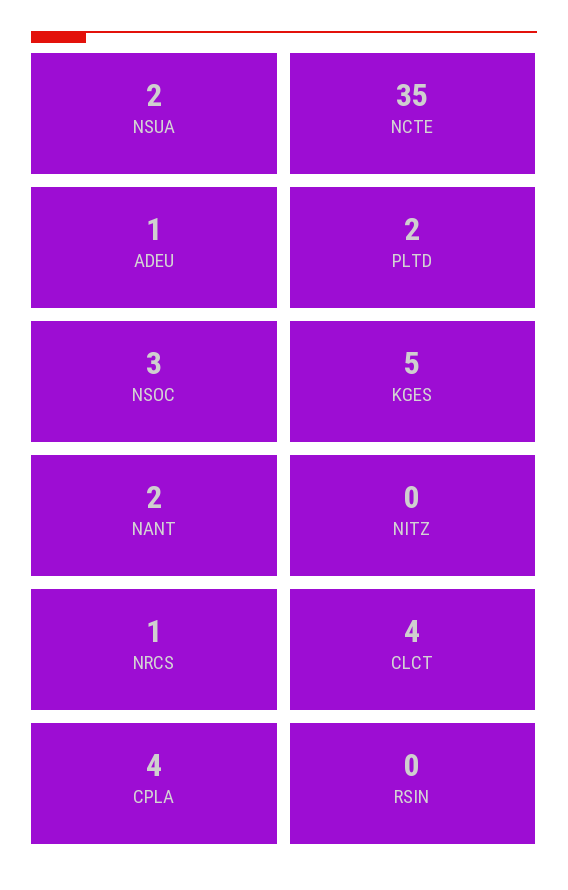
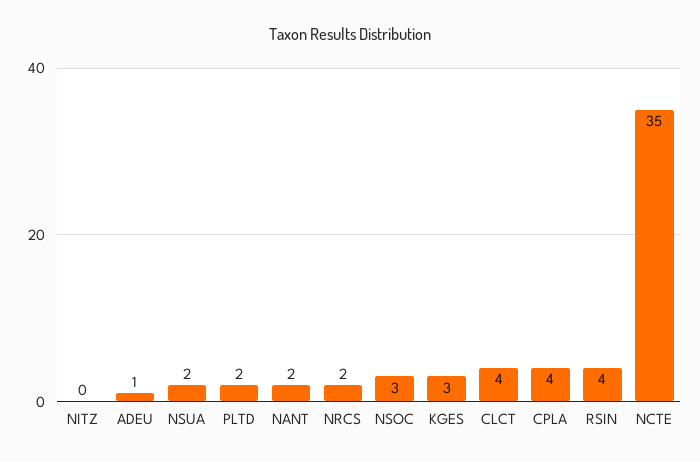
  {
    "NSUA": 2,
    "NCTE": 35,
    "ADEU": 1,
    "PLTD": 2,
    "NSOC": 3,
-   "KGES": 5,
+   "KGES": 3,
    "NANT": 2,
    "NITZ": 0,
-   "NRCS": 1,
+   "NRCS": 2,
    "CLCT": 4,
    "CPLA": 4,
-   "RSIN": 0
+   "RSIN": 4
  }

